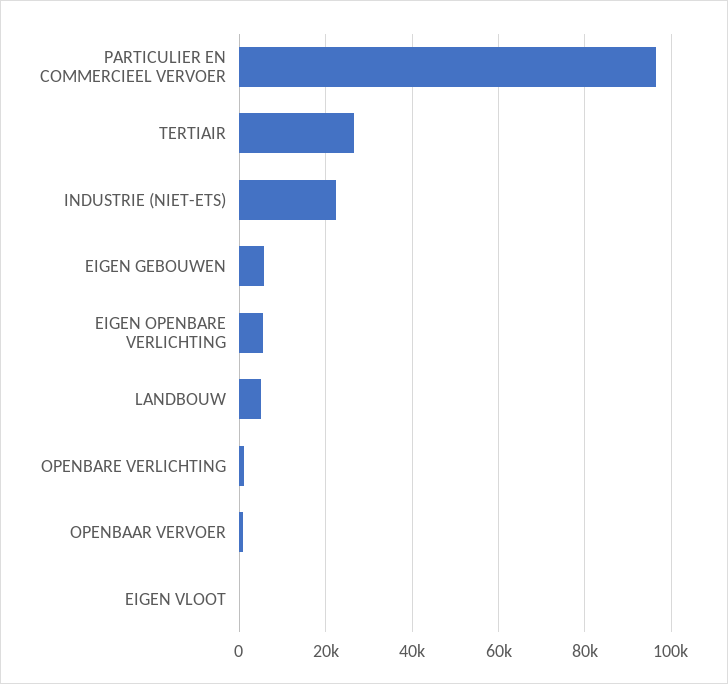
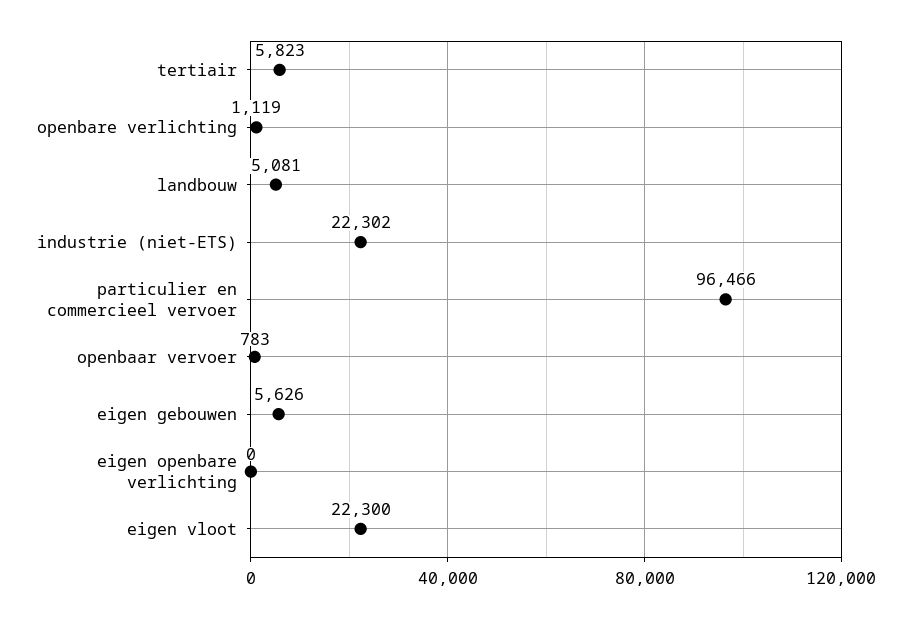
  {
    "PARTICULIER EN COMMERCIEEL VERVOER": 96466,
-   "TERTIAIR": 26000,
+   "TERTIAIR": 5823,
    "INDUSTRIE (NIET-ETS)": 22302,
    "EIGEN GEBOUWEN": 5626,
-   "EIGEN OPENBARE VERLICHTING": 6000,
+   "EIGEN OPENBARE VERLICHTING": 0,
    "LANDBOUW": 5081,
    "OPENBARE VERLICHTING": 1119,
    "OPENBAAR VERVOER": 783,
-   "EIGEN VLOOT": 0
+   "EIGEN VLOOT": 22300
  }

